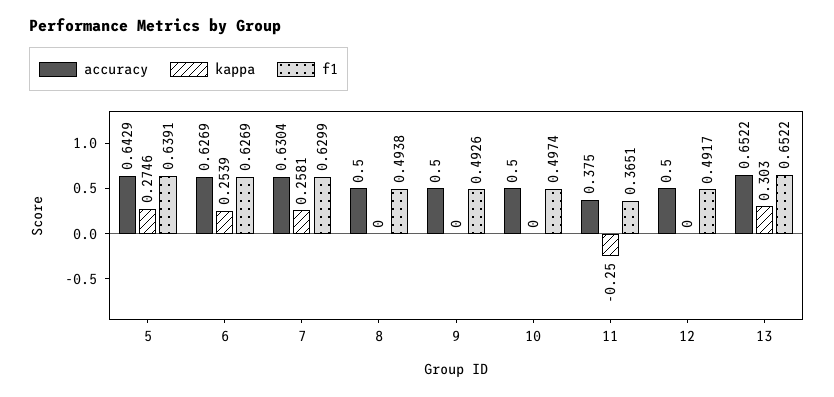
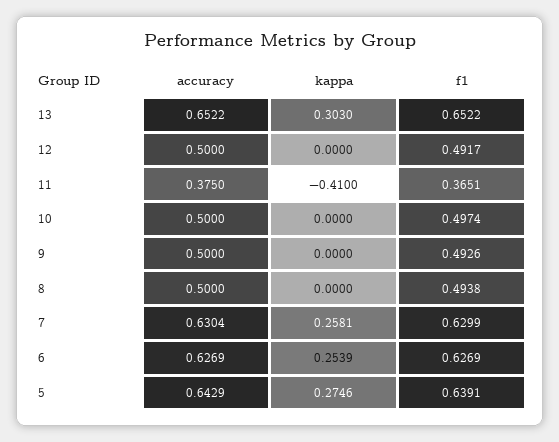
  {
    "accuracy": {
      "5": 0.6429,
      "6": 0.6269,
      "7": 0.6304,
      "8": 0.5,
      "9": 0.5,
      "10": 0.5,
      "11": 0.375,
      "12": 0.5,
      "13": 0.6522
    },
    "kappa": {
      "5": 0.2746,
      "6": 0.2539,
      "7": 0.2581,
      "8": 0,
      "9": 0,
      "10": 0,
-     "11": -0.25,
+     "11": -0.41,
      "12": 0,
      "13": 0.303
    },
    "f1": {
      "5": 0.6391,
      "6": 0.6269,
      "7": 0.6299,
      "8": 0.4938,
      "9": 0.4926,
      "10": 0.4974,
      "11": 0.3651,
      "12": 0.4917,
      "13": 0.6522
    }
  }

